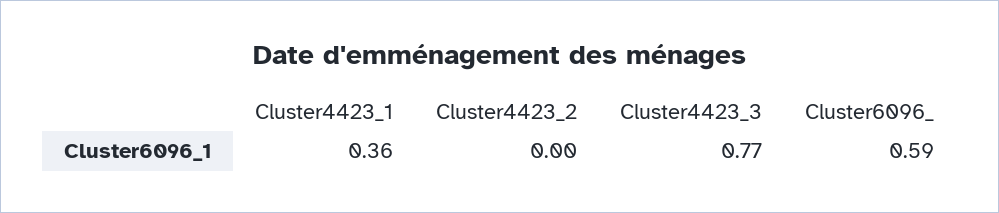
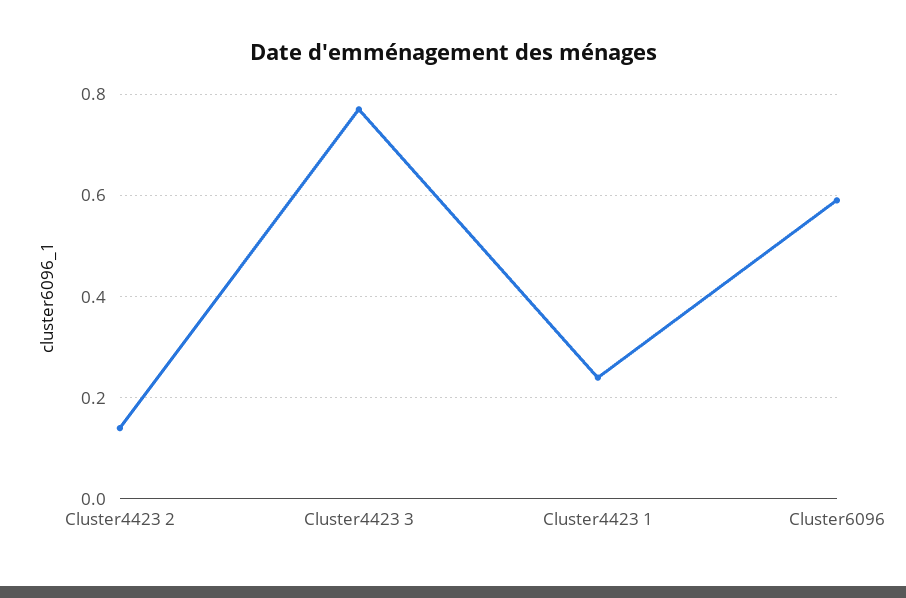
  {
-   "Cluster4423_1": 0.36,
+   "Cluster4423_1": 0.25,
-   "Cluster4423_2": 0,
+   "Cluster4423_2": 0.15,
    "Cluster4423_3": 0.77,
    "Cluster6096_": 0.59
  }

